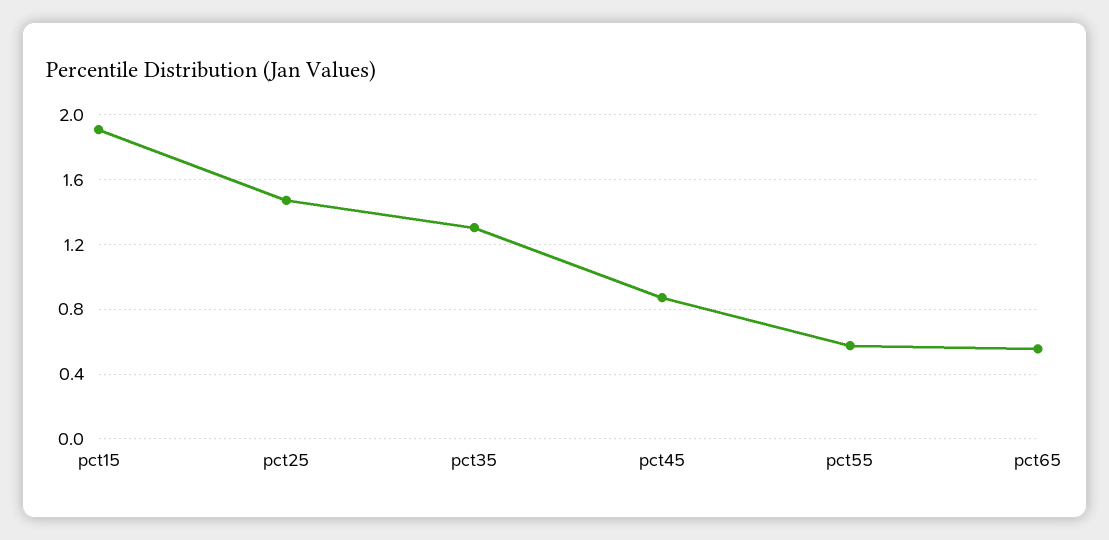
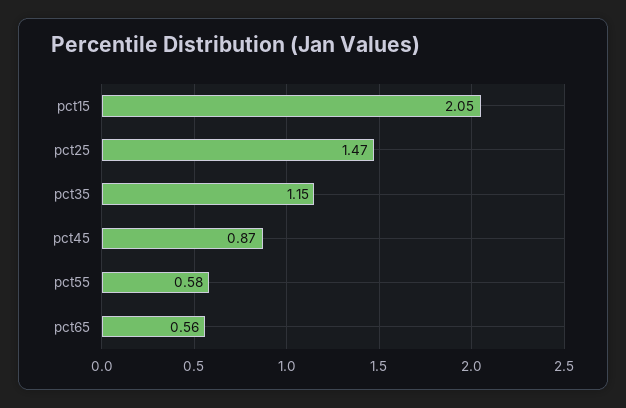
  {
-   "pct15": 1.9,
+   "pct15": 2.05,
    "pct25": 1.47,
-   "pct35": 1.3,
+   "pct35": 1.15,
    "pct45": 0.87,
    "pct55": 0.58,
    "pct65": 0.56
  }

